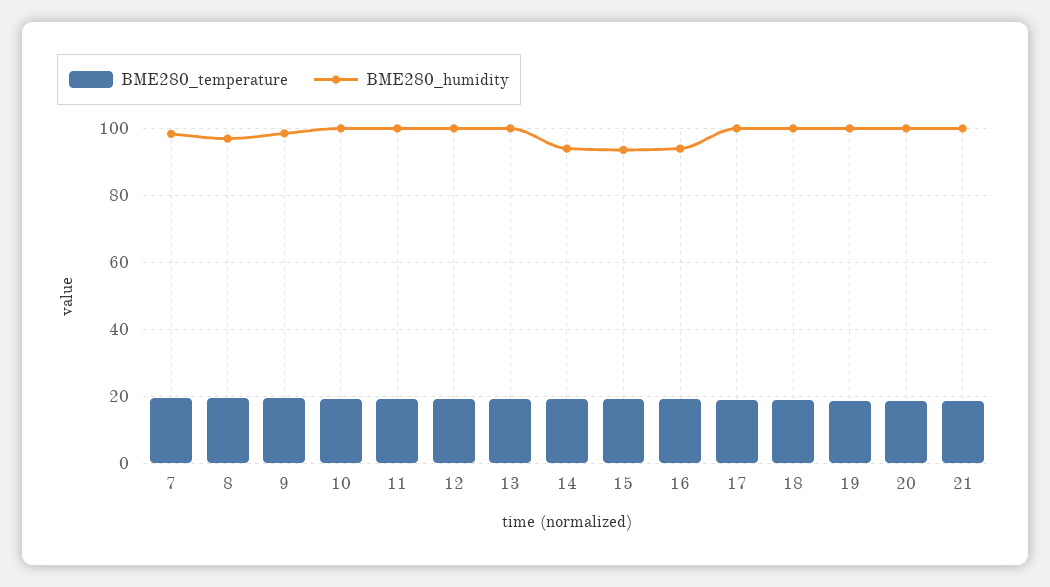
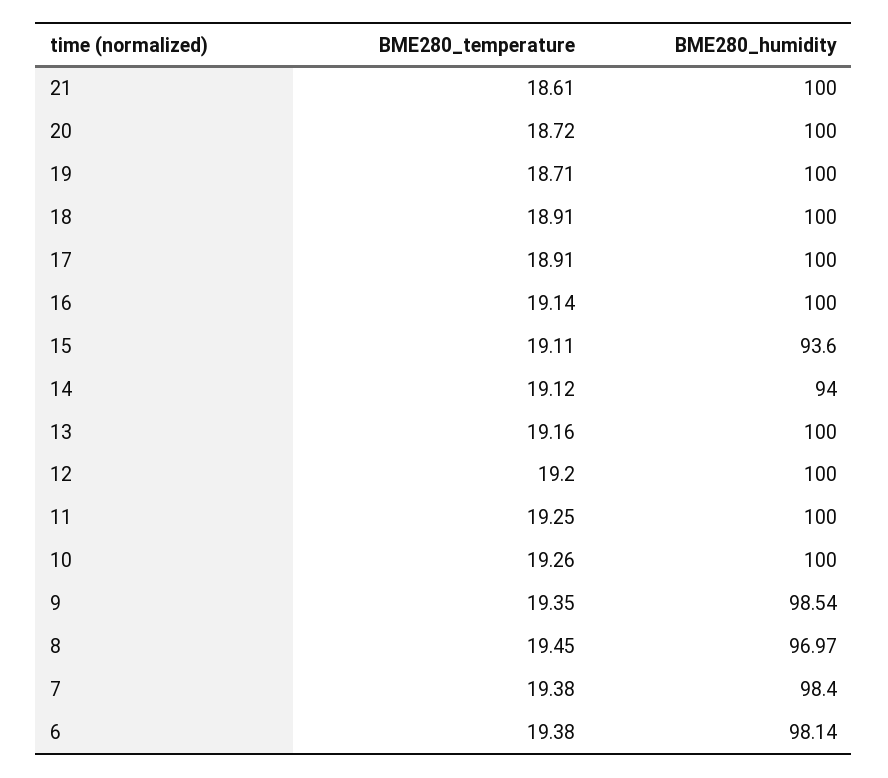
  {
    "BME280_temperature": {
      "7": 19.38,
      "8": 19.45,
      "9": 19.35,
      "10": 19.26,
      "11": 19.25,
      "12": 19.2,
      "13": 19.16,
      "14": 19.12,
      "15": 19.11,
      "16": 19.14,
      "17": 18.91,
      "18": 18.91,
      "19": 18.71,
      "20": 18.72,
-     "21": 18.61
+     "21": 18.61,
+     "6": 19.38
    },
    "BME280_humidity": {
      "7": 98.4,
      "8": 96.97,
      "9": 98.54,
      "10": 100,
      "11": 100,
      "12": 100,
      "13": 100,
      "14": 94,
      "15": 93.6,
-     "16": 94,
+     "16": 100,
      "17": 100,
      "18": 100,
      "19": 100,
      "20": 100,
-     "21": 100
+     "21": 100,
+     "6": 98.14
    }
  }

